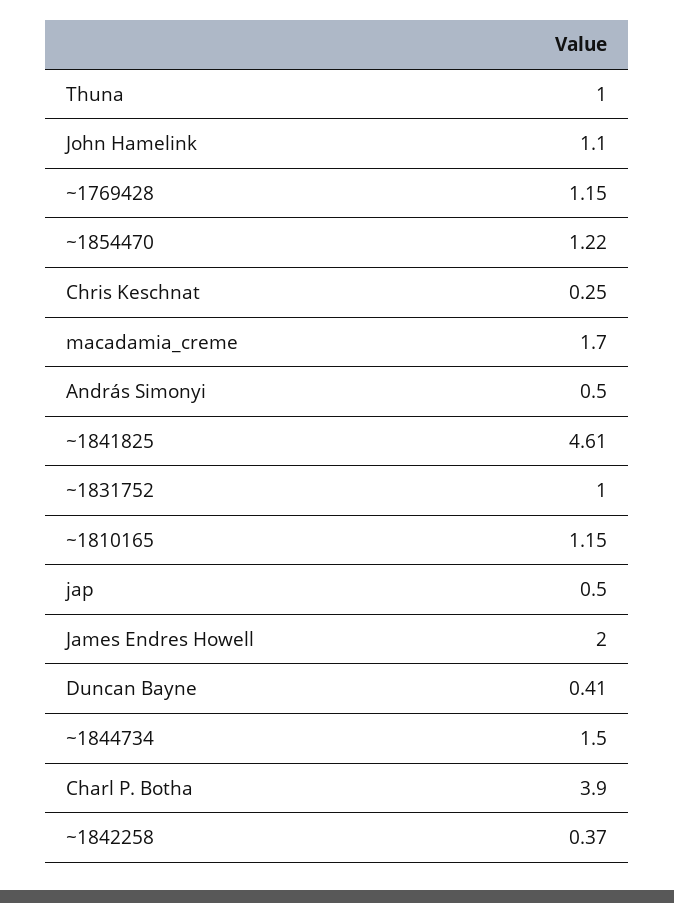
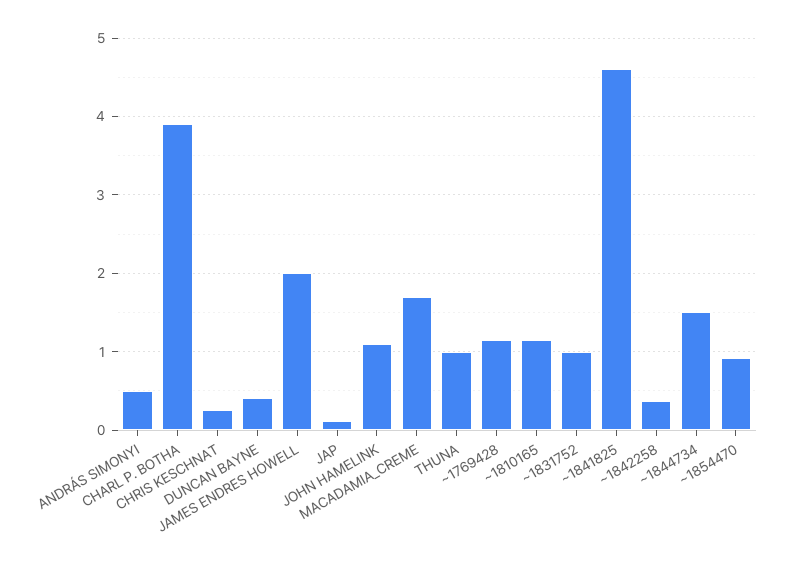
  {
    "Thuna": 1,
    "John Hamelink": 1.1,
    "~1769428": 1.15,
-   "~1854470": 1.22,
+   "~1854470": 0.9,
    "Chris Keschnat": 0.25,
    "macadamia_creme": 1.7,
    "András Simonyi": 0.5,
    "~1841825": 4.61,
    "~1831752": 1,
    "~1810165": 1.15,
-   "jap": 0.5,
+   "jap": 0.1,
    "James Endres Howell": 2,
    "Duncan Bayne": 0.41,
    "~1844734": 1.5,
    "Charl P. Botha": 3.9,
    "~1842258": 0.37
  }

